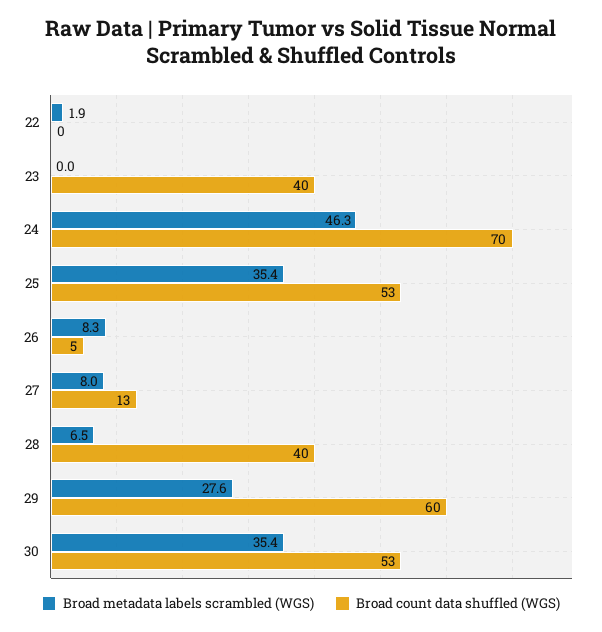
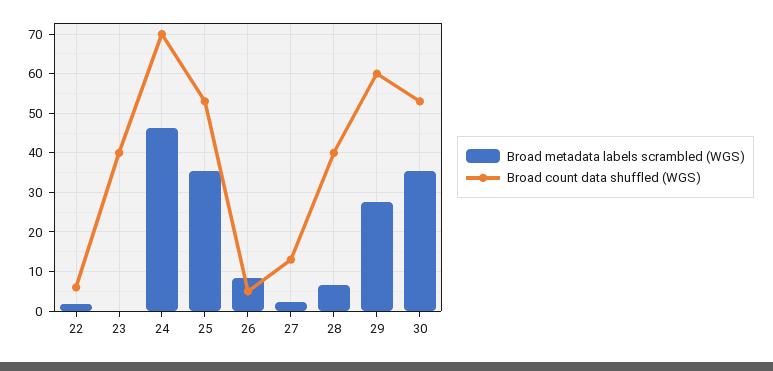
  {
    "Broad metadata labels scrambled (WGS)": {
      "22": 1.9,
      "23": 0,
      "24": 46.3,
      "25": 35.4,
      "26": 8.3,
-     "27": 8,
+     "27": 2,
      "28": 6.5,
      "29": 27.6,
      "30": 35.4
    },
    "Broad count data shuffled (WGS)": {
-     "22": 0,
+     "22": 6,
      "23": 40,
      "24": 70,
      "25": 53,
      "26": 5,
      "27": 13,
      "28": 40,
      "29": 60,
      "30": 53
    }
  }

